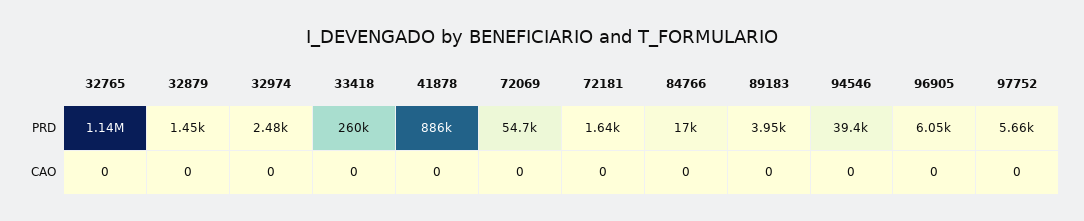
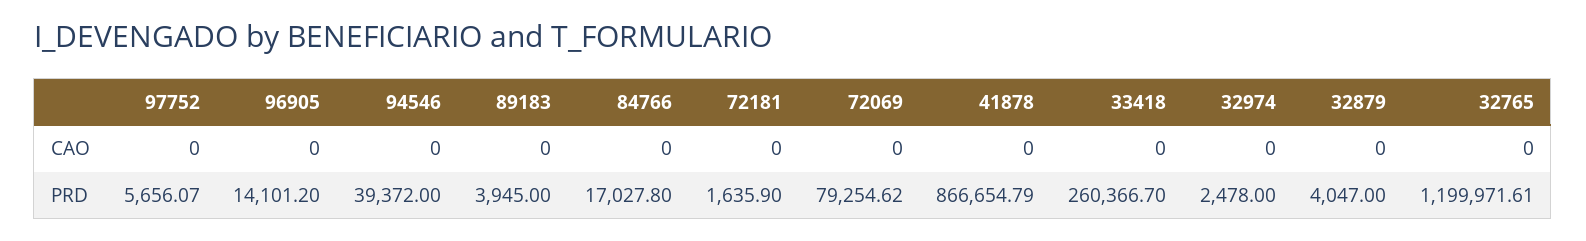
  {
    "32765": {
-     "PRD": 1140000,
+     "PRD": 1199971.61,
      "CAO": 0
    },
    "32879": {
-     "PRD": 1450,
+     "PRD": 4047,
      "CAO": 0
    },
    "32974": {
      "PRD": 2478,
      "CAO": 0
    },
    "33418": {
      "PRD": 260366.7,
      "CAO": 0
    },
    "41878": {
-     "PRD": 886000,
+     "PRD": 866654.79,
      "CAO": 0
    },
    "72069": {
-     "PRD": 54700,
+     "PRD": 79254.62,
      "CAO": 0
    },
    "72181": {
      "PRD": 1635.9,
      "CAO": 0
    },
    "84766": {
      "PRD": 17027.8,
      "CAO": 0
    },
    "89183": {
      "PRD": 3945,
      "CAO": 0
    },
    "94546": {
      "PRD": 39372,
      "CAO": 0
    },
    "96905": {
-     "PRD": 6050,
+     "PRD": 14101.2,
      "CAO": 0
    },
    "97752": {
      "PRD": 5656.07,
      "CAO": 0
    }
  }

